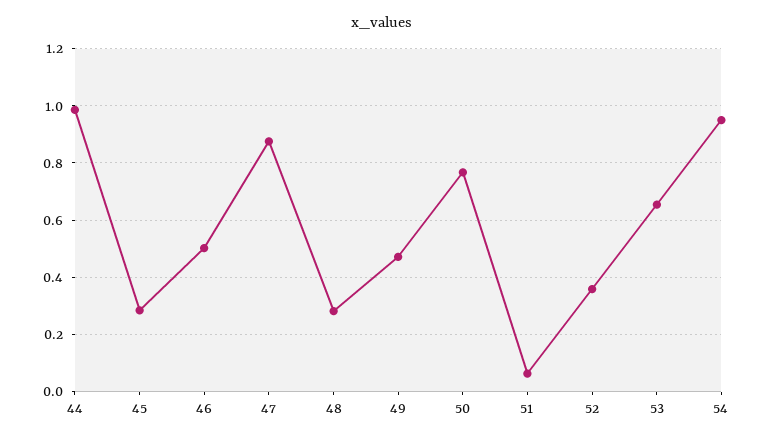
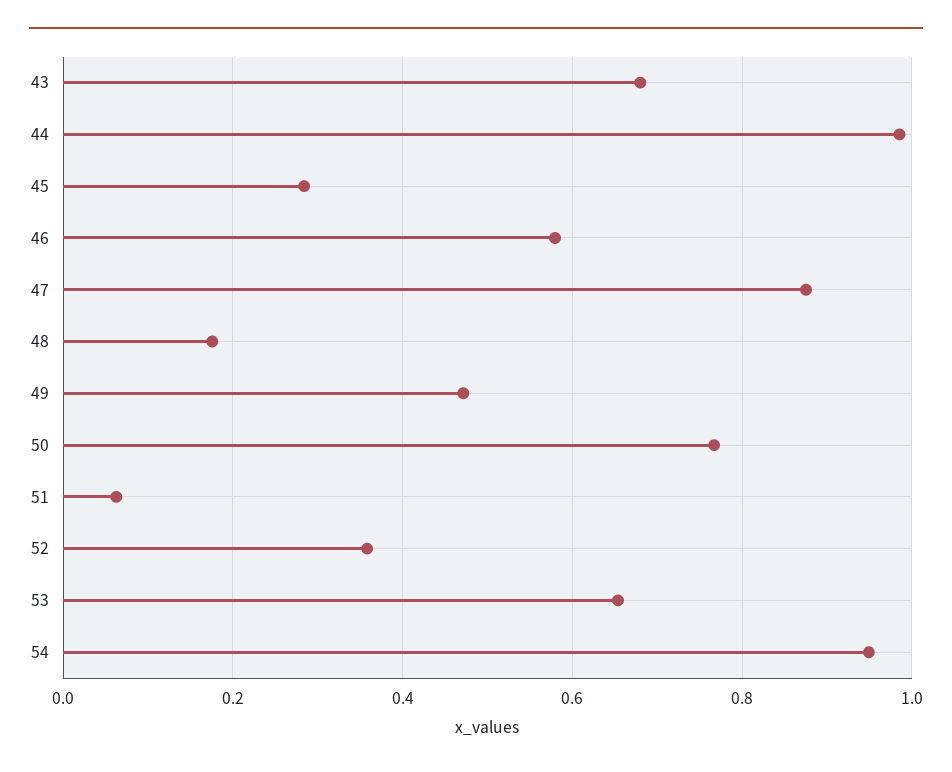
  {
    "44": 0.98,
    "45": 0.28,
-   "46": 0.5,
+   "46": 0.58,
    "47": 0.88,
-   "48": 0.275,
+   "48": 0.18,
    "49": 0.48,
    "50": 0.76,
    "51": 0.06,
    "52": 0.36,
    "53": 0.66,
-   "54": 0.94
+   "54": 0.94,
+   "43": 0.68
  }

